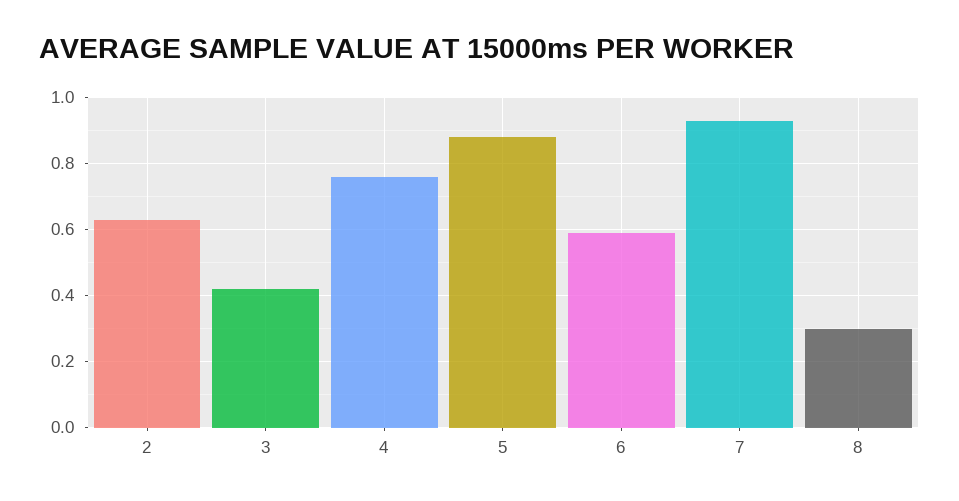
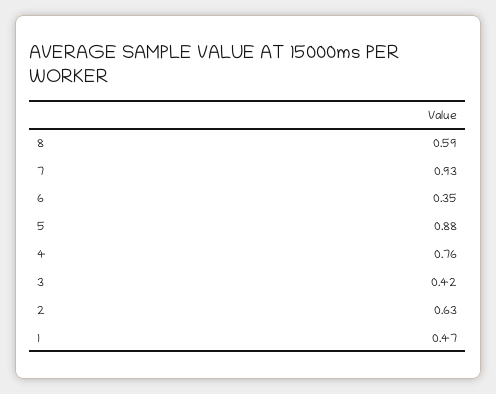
  {
    "2": 0.63,
    "3": 0.42,
    "4": 0.76,
    "5": 0.88,
-   "6": 0.6,
+   "6": 0.35,
    "7": 0.93,
-   "8": 0.3
+   "8": 0.59,
+   "1": 0.47
  }

